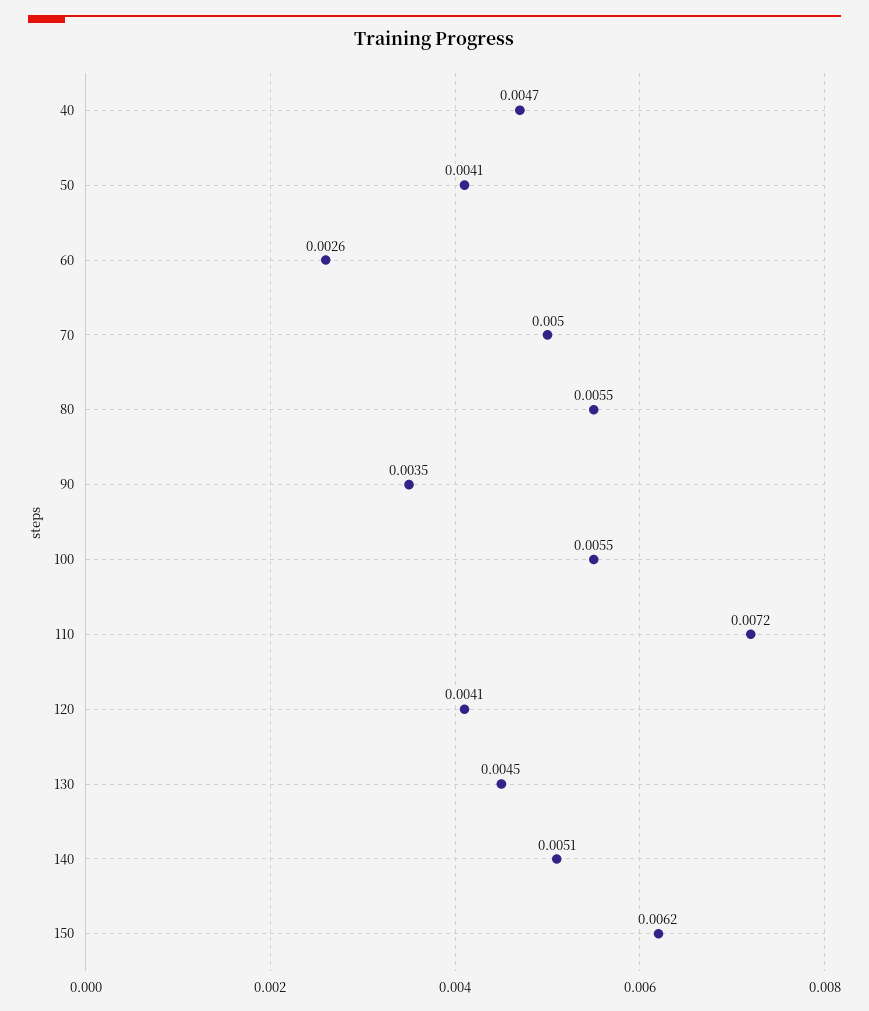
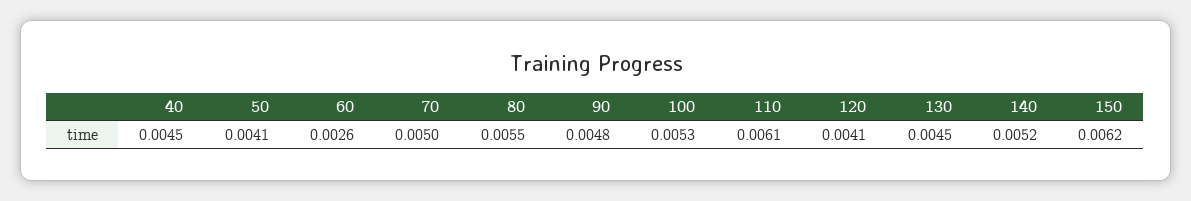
  {
-   "40": 0.0047,
+   "40": 0.0045,
    "50": 0.0041,
    "60": 0.0026,
    "70": 0.005,
    "80": 0.0055,
-   "90": 0.0035,
+   "90": 0.0048,
-   "100": 0.0055,
+   "100": 0.0053,
-   "110": 0.0072,
+   "110": 0.0061,
    "120": 0.0041,
    "130": 0.0045,
-   "140": 0.0051,
+   "140": 0.0052,
    "150": 0.0062
  }

